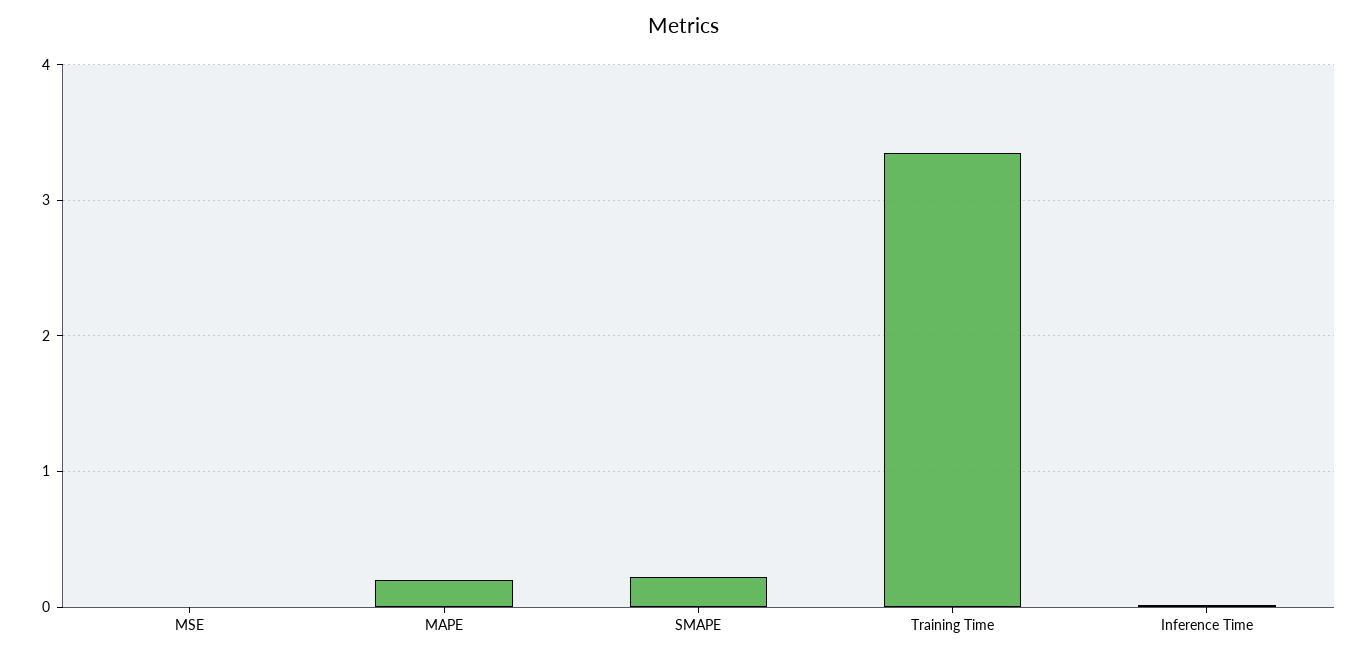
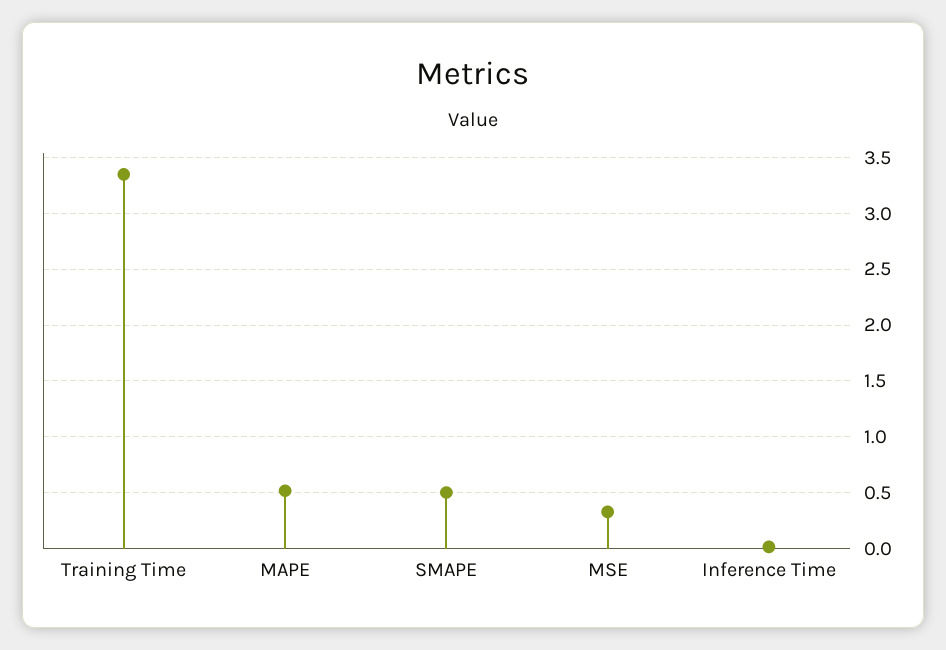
  {
-   "MSE": 0,
+   "MSE": 0.3,
-   "MAPE": 0.2,
+   "MAPE": 0.5,
-   "SMAPE": 0.2,
+   "SMAPE": 0.5,
    "Training Time": 3.3,
    "Inference Time": 0
  }

